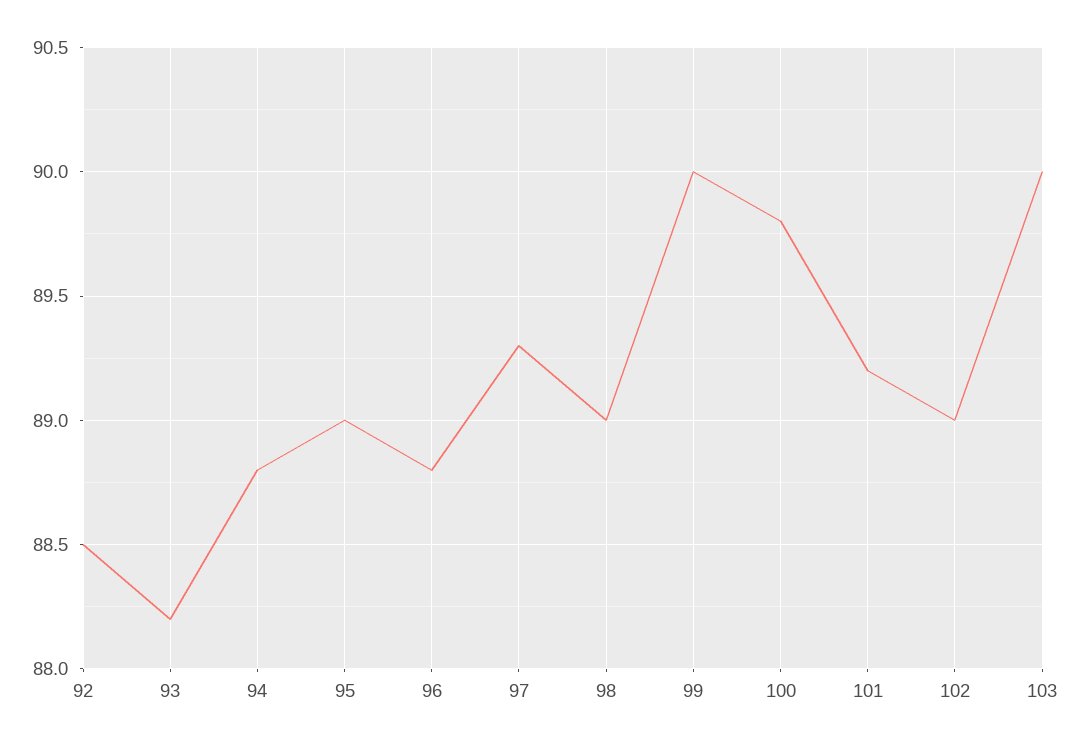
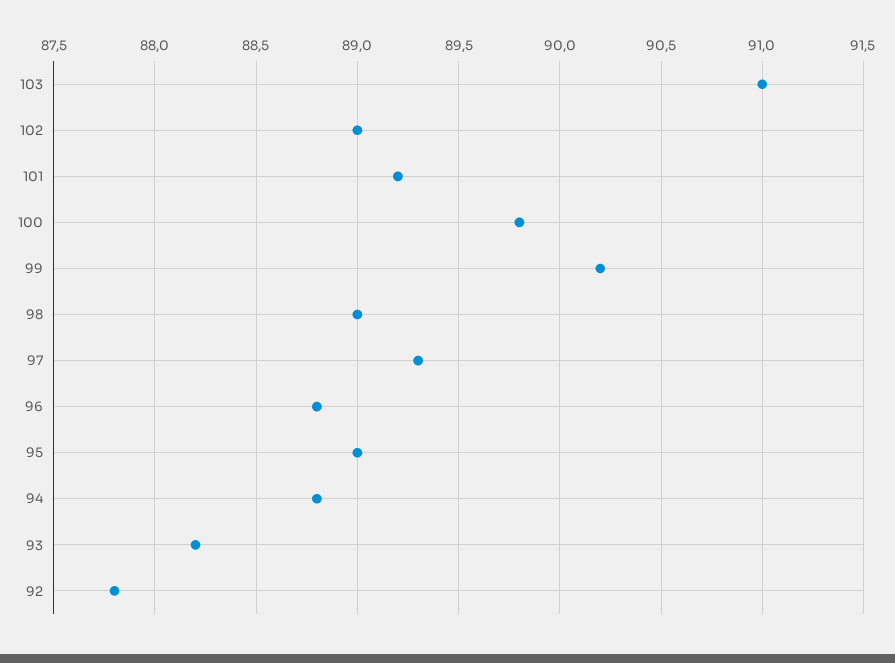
  {
-   "92": 88.5,
+   "92": 87.8,
    "93": 88.2,
    "94": 88.8,
    "95": 89,
    "96": 88.8,
    "97": 89.3,
    "98": 89,
-   "99": 90,
+   "99": 90.2,
    "100": 89.8,
    "101": 89.2,
    "102": 89,
-   "103": 90
+   "103": 91
  }

